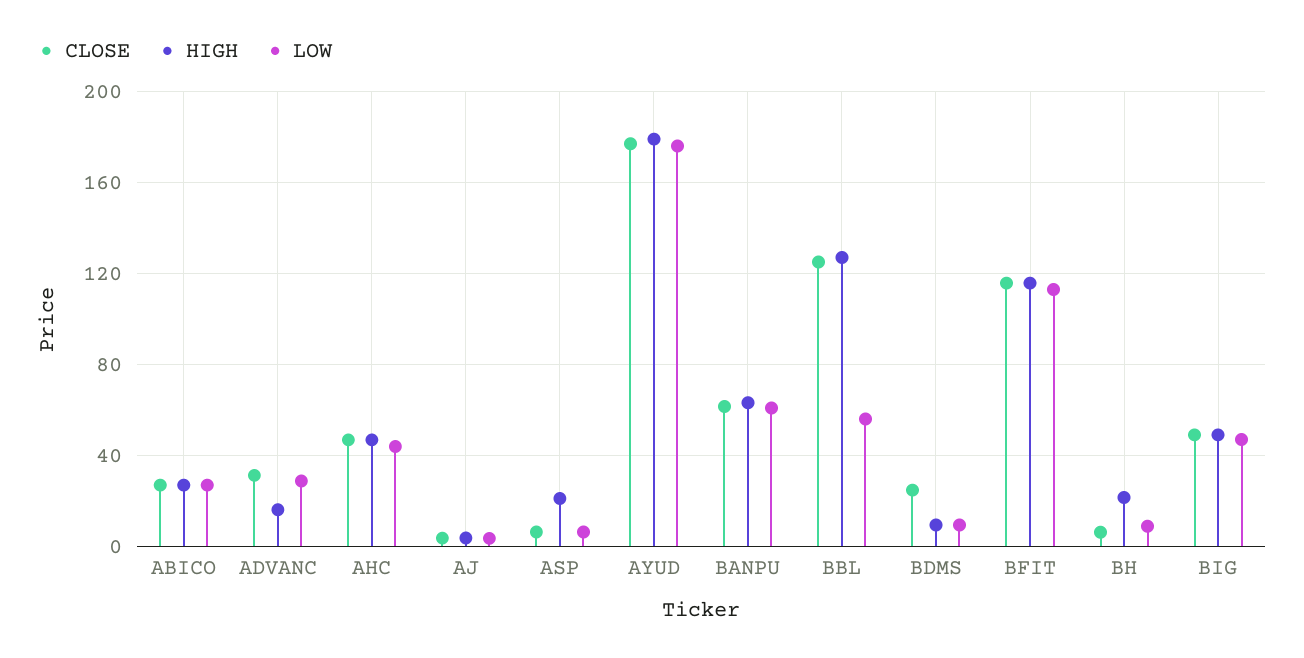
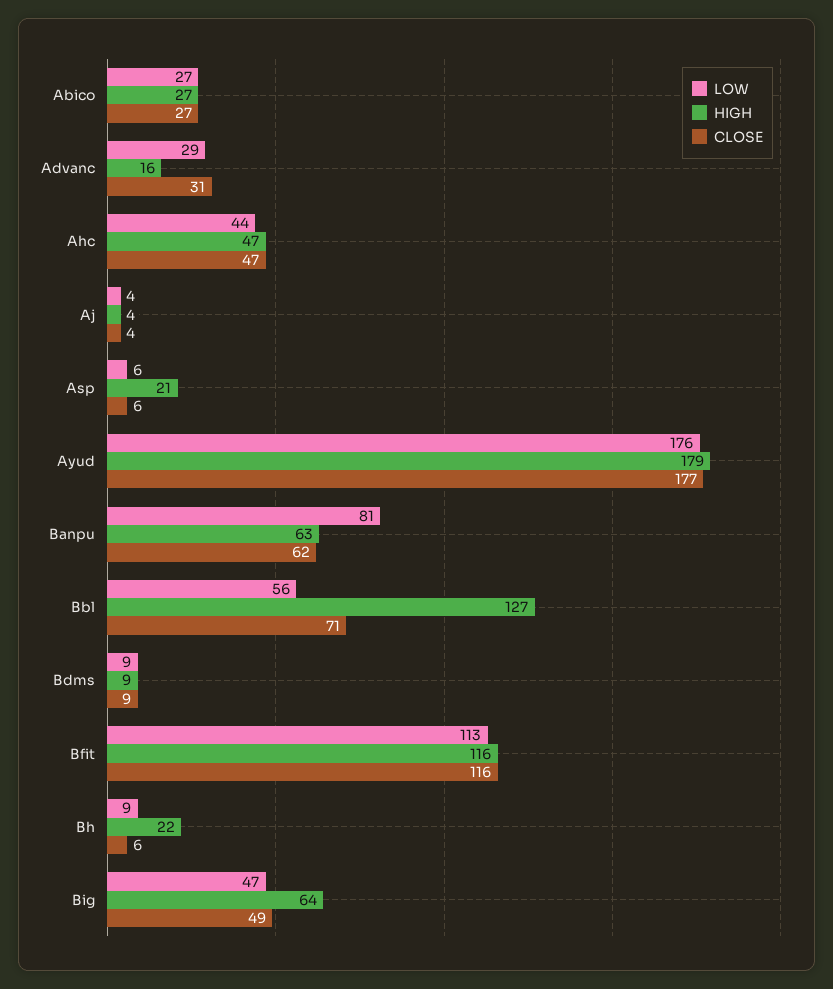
  {
    "CLOSE": {
      "ABICO": 27,
      "ADVANC": 31,
      "AHC": 47,
      "AJ": 4,
      "ASP": 6,
      "AYUD": 177,
      "BANPU": 62,
-     "BBL": 125,
+     "BBL": 71,
-     "BDMS": 25,
+     "BDMS": 9,
      "BFIT": 116,
      "BH": 6,
      "BIG": 49
    },
    "HIGH": {
      "ABICO": 27,
      "ADVANC": 16,
      "AHC": 47,
      "AJ": 4,
      "ASP": 21,
      "AYUD": 179,
      "BANPU": 63,
      "BBL": 127,
      "BDMS": 9,
      "BFIT": 116,
      "BH": 22,
-     "BIG": 50
+     "BIG": 64
    },
    "LOW": {
      "ABICO": 27,
      "ADVANC": 29,
      "AHC": 44,
      "AJ": 4,
      "ASP": 6,
      "AYUD": 176,
-     "BANPU": 60,
+     "BANPU": 81,
      "BBL": 56,
      "BDMS": 9,
      "BFIT": 113,
      "BH": 9,
      "BIG": 47
    }
  }

